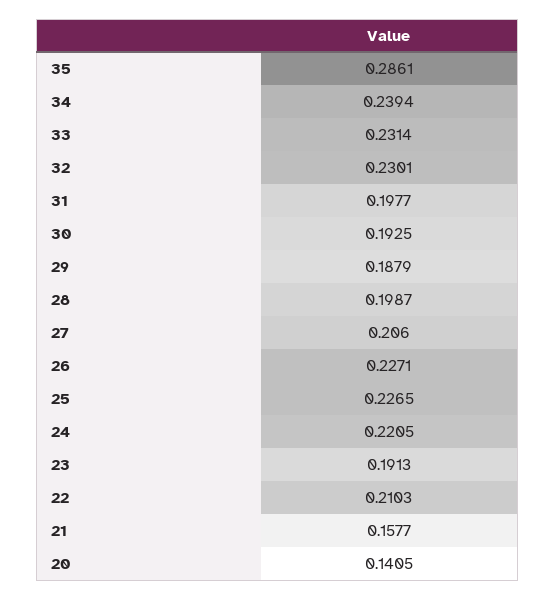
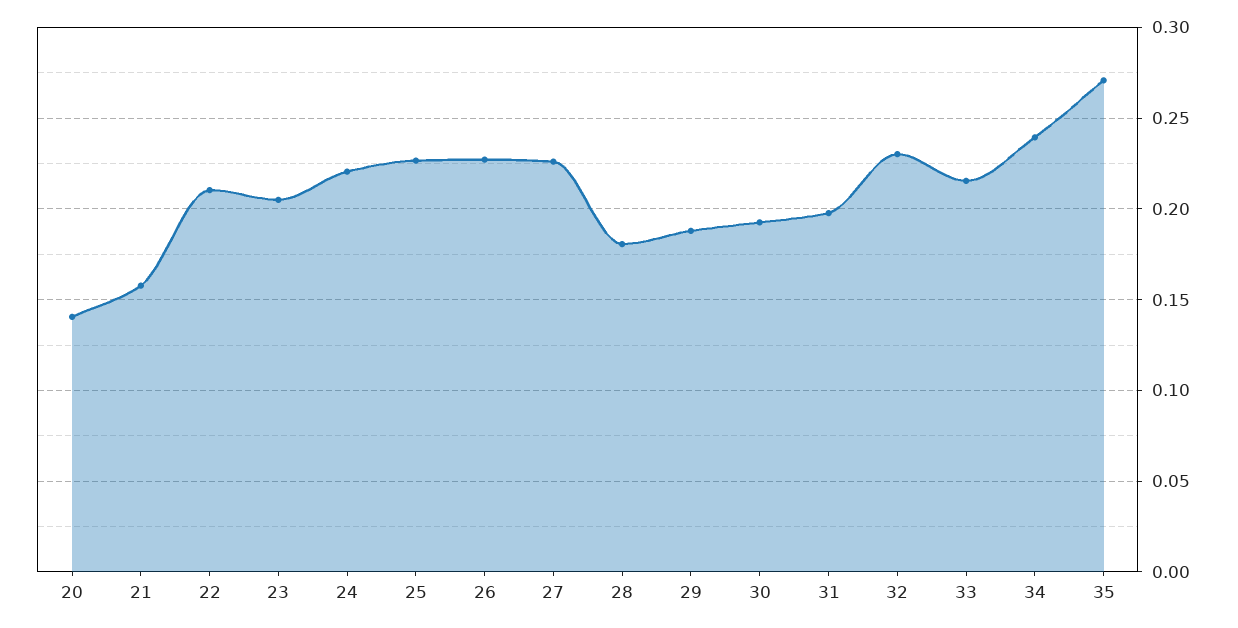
  {
-   "35": 0.2861,
+   "35": 0.27,
    "34": 0.2394,
-   "33": 0.2314,
+   "33": 0.215,
    "32": 0.2301,
    "31": 0.1977,
    "30": 0.1925,
    "29": 0.1879,
-   "28": 0.1987,
+   "28": 0.18,
-   "27": 0.206,
+   "27": 0.225,
    "26": 0.2271,
    "25": 0.2265,
    "24": 0.2205,
-   "23": 0.1913,
+   "23": 0.205,
    "22": 0.2103,
    "21": 0.1577,
    "20": 0.1405
  }

